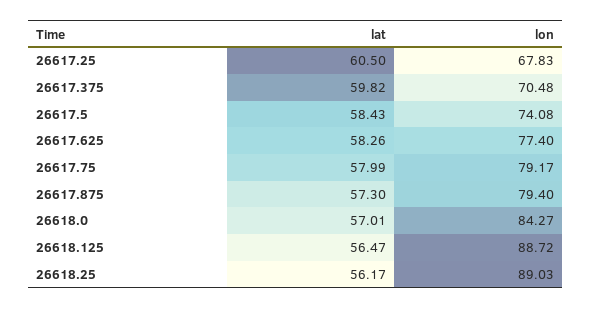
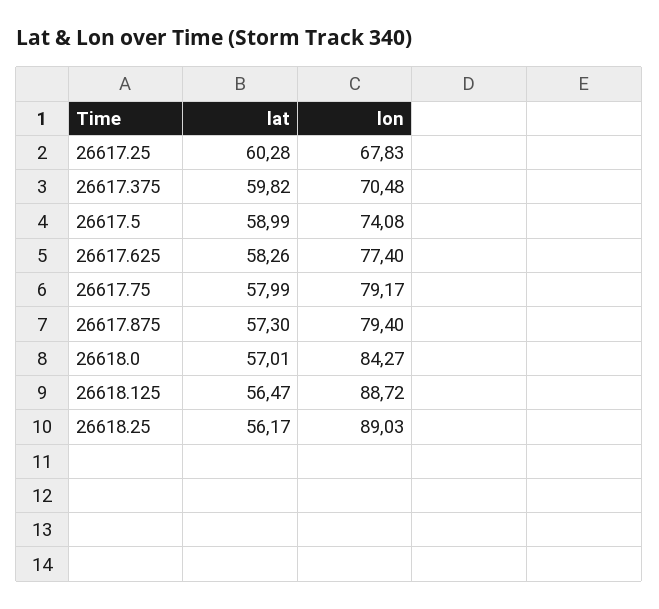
  {
    "lat": {
-     "26617.25": 60.5,
+     "26617.25": 60.28,
      "26617.375": 59.82,
-     "26617.5": 58.43,
+     "26617.5": 58.99,
      "26617.625": 58.26,
      "26617.75": 57.99,
      "26617.875": 57.3,
      "26618.0": 57.01,
      "26618.125": 56.47,
      "26618.25": 56.17
    },
    "lon": {
      "26617.25": 67.83,
      "26617.375": 70.48,
      "26617.5": 74.08,
      "26617.625": 77.4,
      "26617.75": 79.17,
      "26617.875": 79.4,
      "26618.0": 84.27,
      "26618.125": 88.72,
      "26618.25": 89.03
    }
  }

